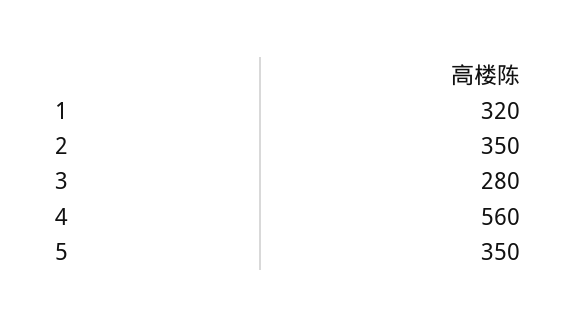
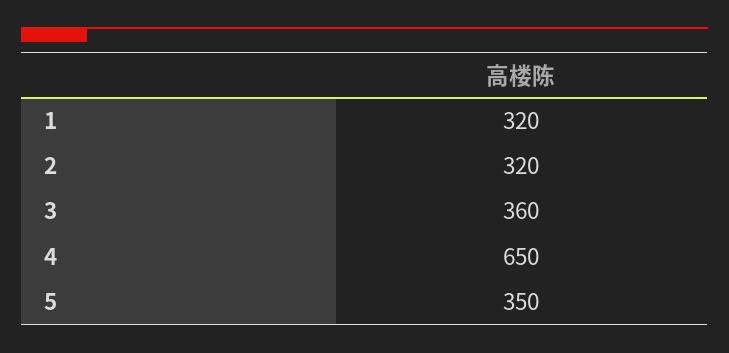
  {
    "1": 320,
-   "2": 350,
+   "2": 320,
-   "3": 280,
+   "3": 360,
-   "4": 560,
+   "4": 650,
    "5": 350
  }

